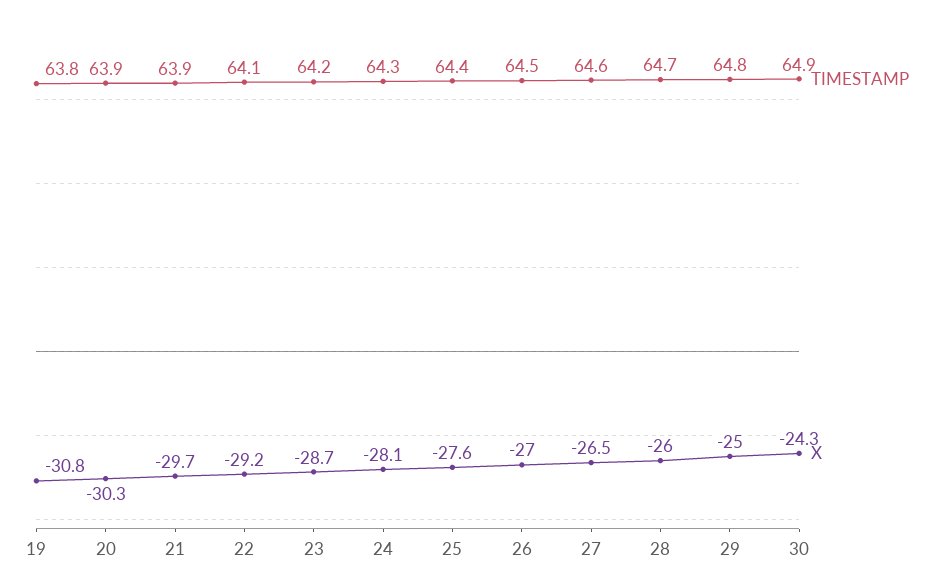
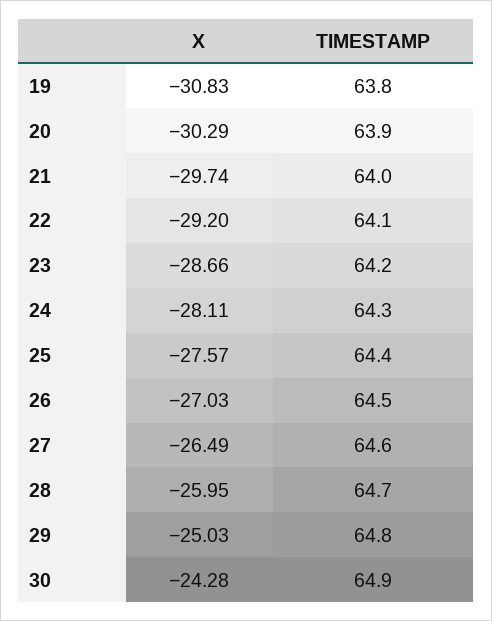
  {
    "TIMESTAMP": {
      "19": 63.8,
      "20": 63.9,
-     "21": 63.9,
+     "21": 64,
      "22": 64.1,
      "23": 64.2,
      "24": 64.3,
      "25": 64.4,
      "26": 64.5,
      "27": 64.6,
      "28": 64.7,
      "29": 64.8,
      "30": 64.9
    },
    "X": {
      "19": -30.83,
      "20": -30.29,
      "21": -29.74,
      "22": -29.2,
      "23": -28.66,
      "24": -28.11,
      "25": -27.57,
      "26": -27.03,
      "27": -26.49,
      "28": -25.95,
      "29": -25.03,
      "30": -24.28
    }
  }

